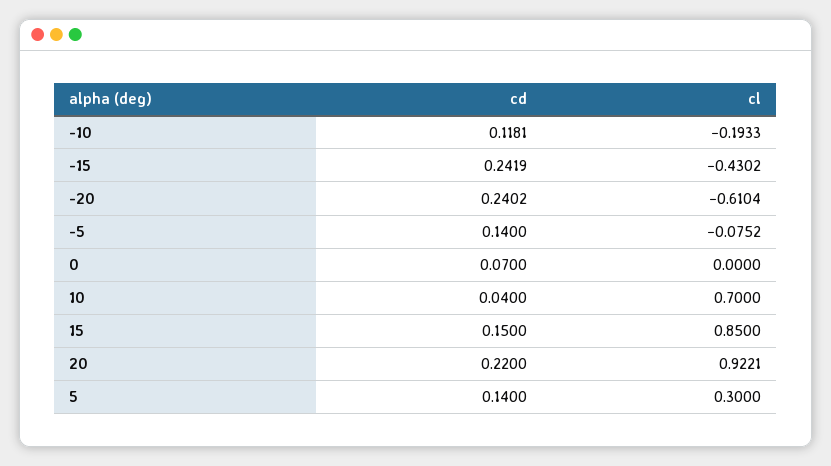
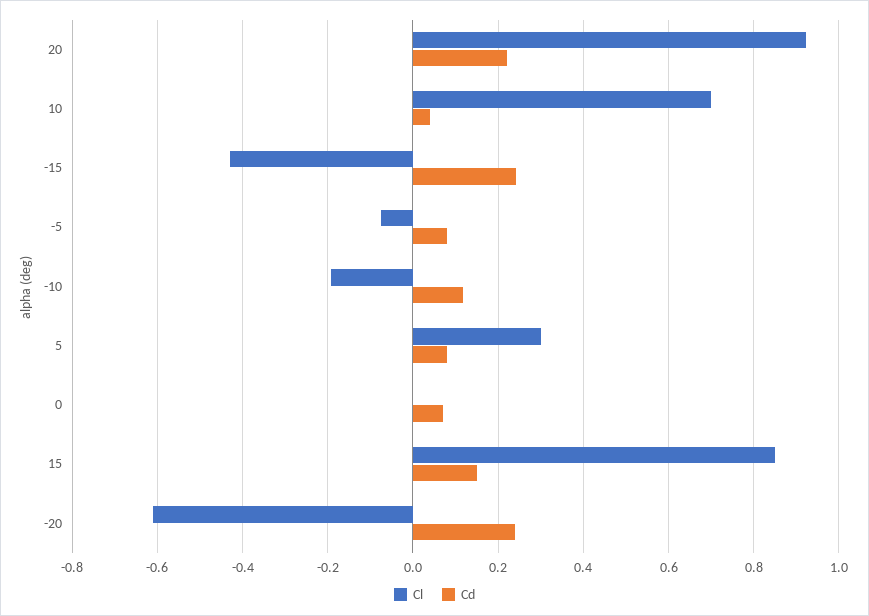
  {
    "cd": {
      "-10": 0.1181,
      "-15": 0.2419,
      "-20": 0.2402,
-     "-5": 0.14,
+     "-5": 0.08,
      "0": 0.07,
      "10": 0.04,
      "15": 0.15,
      "20": 0.22,
-     "5": 0.14
+     "5": 0.08
    },
    "cl": {
      "-10": -0.1933,
      "-15": -0.4302,
      "-20": -0.6104,
      "-5": -0.0752,
      "0": 0,
      "10": 0.7,
      "15": 0.85,
      "20": 0.9221,
      "5": 0.3
    }
  }

